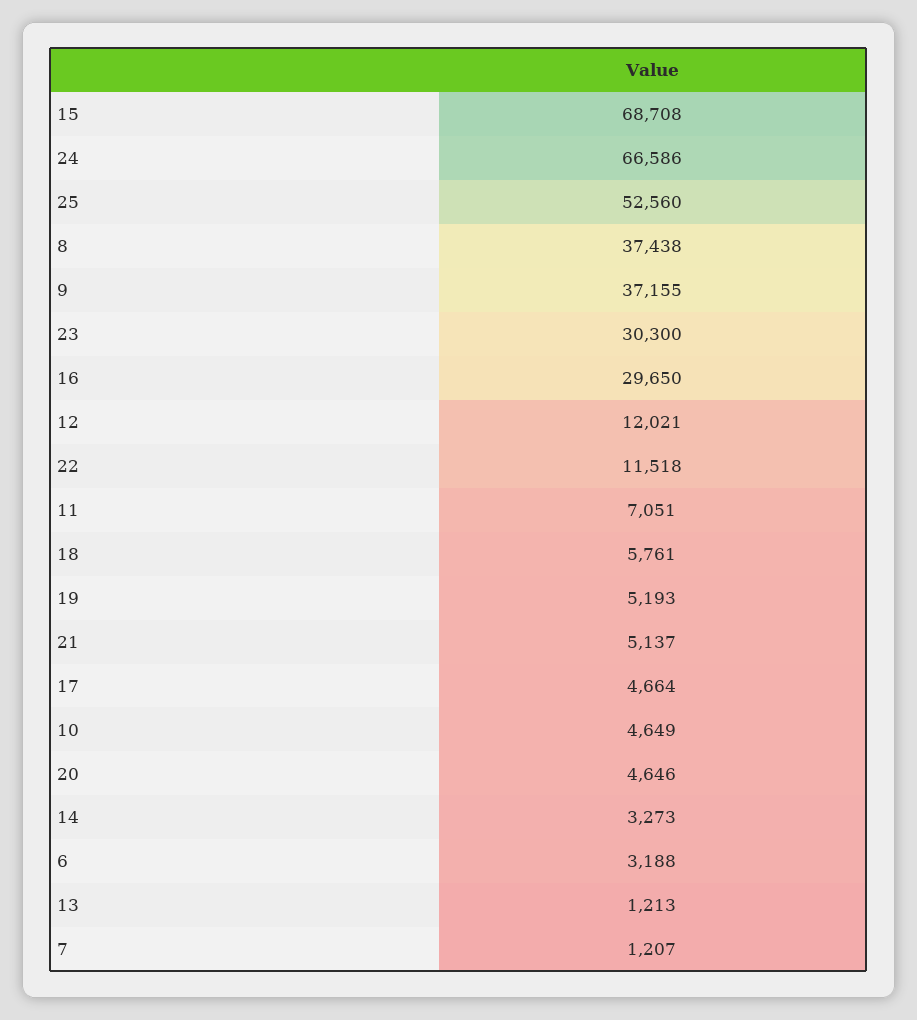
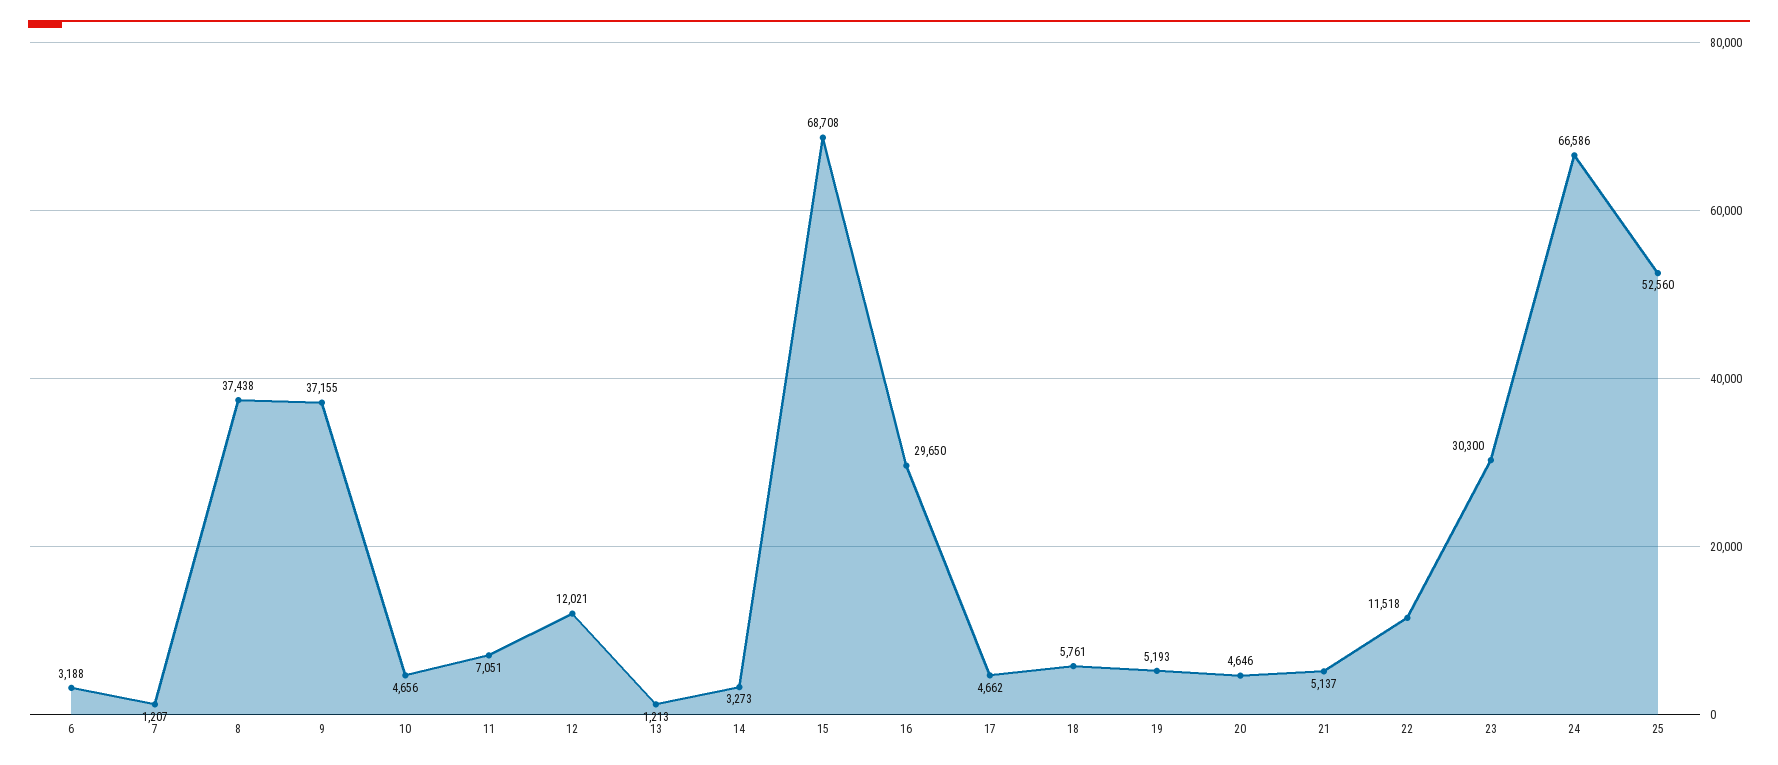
  {
    "15": 68708,
    "24": 66586,
    "25": 52560,
    "8": 37438,
    "9": 37155,
    "23": 30300,
    "16": 29650,
    "12": 12021,
    "22": 11518,
    "11": 7051,
    "18": 5761,
    "19": 5193,
    "21": 5137,
-   "17": 4664,
+   "17": 4662,
-   "10": 4649,
+   "10": 4656,
    "20": 4646,
    "14": 3273,
    "6": 3188,
    "13": 1213,
    "7": 1207
  }

